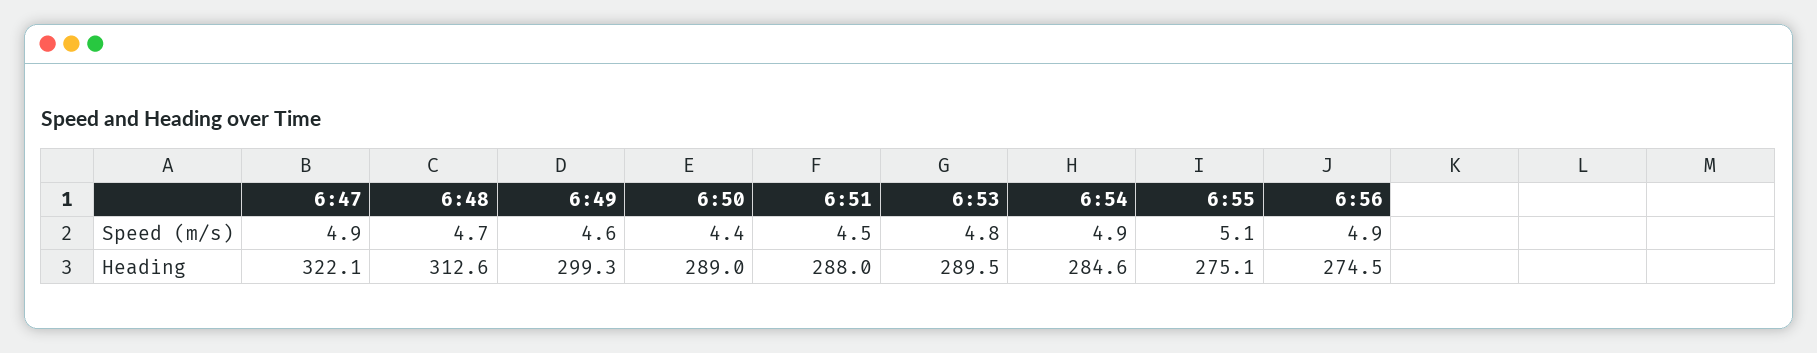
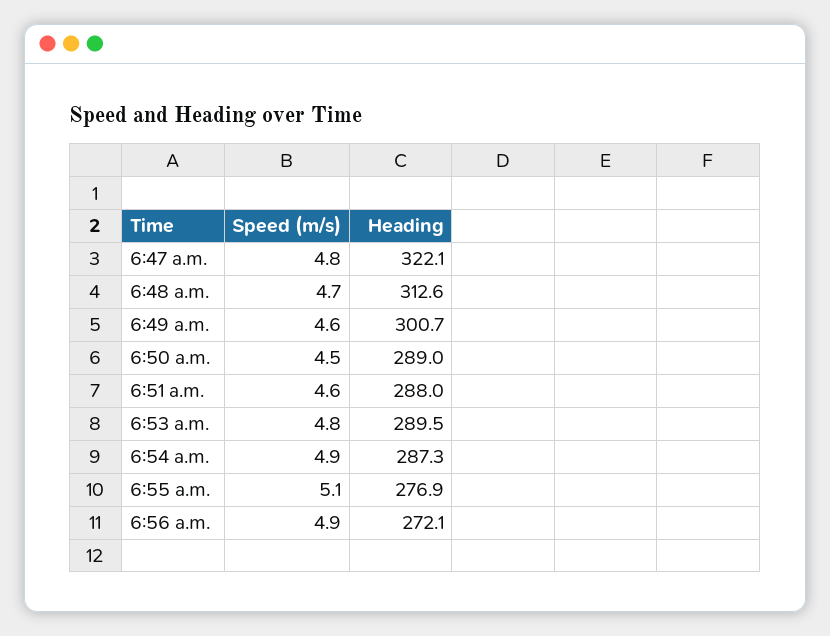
  {
    "6:47": {
-     "Speed (m/s)": 4.9,
+     "Speed (m/s)": 4.8,
      "Heading": 322.1
    },
    "6:48": {
      "Speed (m/s)": 4.7,
      "Heading": 312.6
    },
    "6:49": {
      "Speed (m/s)": 4.6,
-     "Heading": 299.3
+     "Heading": 300.7
    },
    "6:50": {
-     "Speed (m/s)": 4.4,
+     "Speed (m/s)": 4.5,
      "Heading": 289
    },
    "6:51": {
-     "Speed (m/s)": 4.5,
+     "Speed (m/s)": 4.6,
      "Heading": 288
    },
    "6:53": {
      "Speed (m/s)": 4.8,
      "Heading": 289.5
    },
    "6:54": {
      "Speed (m/s)": 4.9,
-     "Heading": 284.6
+     "Heading": 287.3
    },
    "6:55": {
      "Speed (m/s)": 5.1,
-     "Heading": 275.1
+     "Heading": 276.9
    },
    "6:56": {
      "Speed (m/s)": 4.9,
-     "Heading": 274.5
+     "Heading": 272.1
    }
  }

